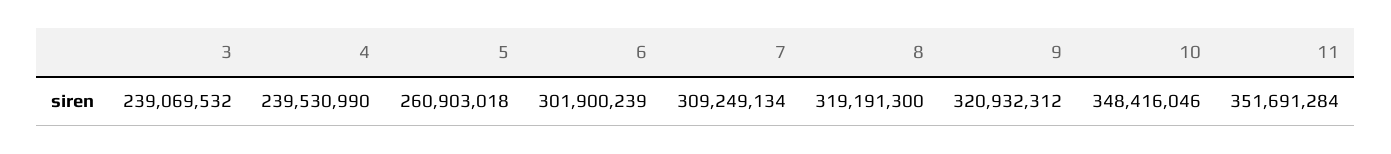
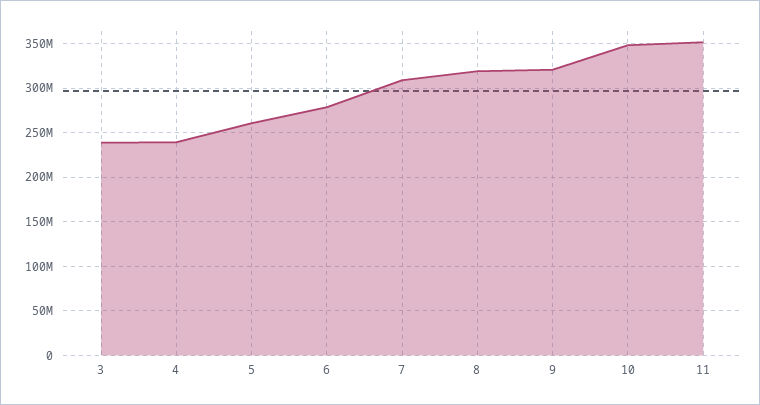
  {
    "3": 239069532,
    "4": 239530990,
    "5": 260903018,
-   "6": 301900239,
+   "6": 280000000,
    "7": 309249134,
    "8": 319191300,
    "9": 320932312,
    "10": 348416046,
    "11": 351691284
  }

